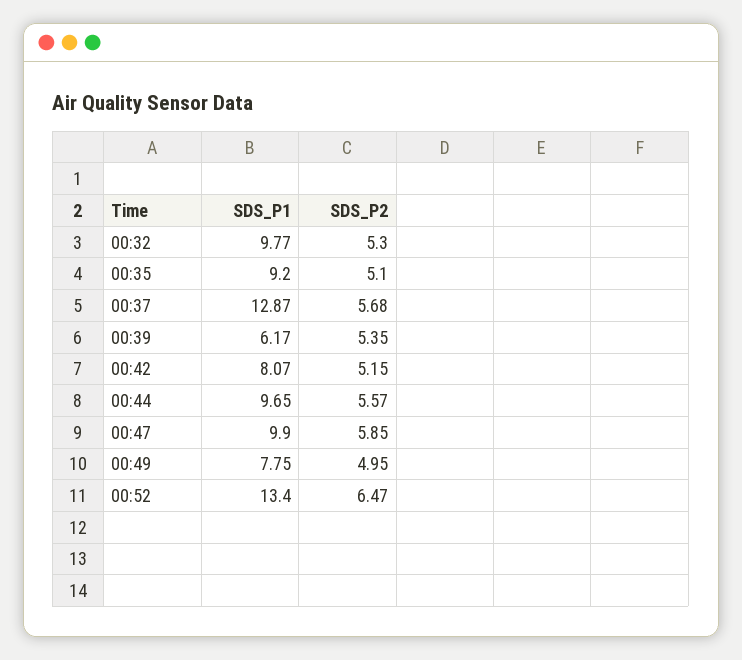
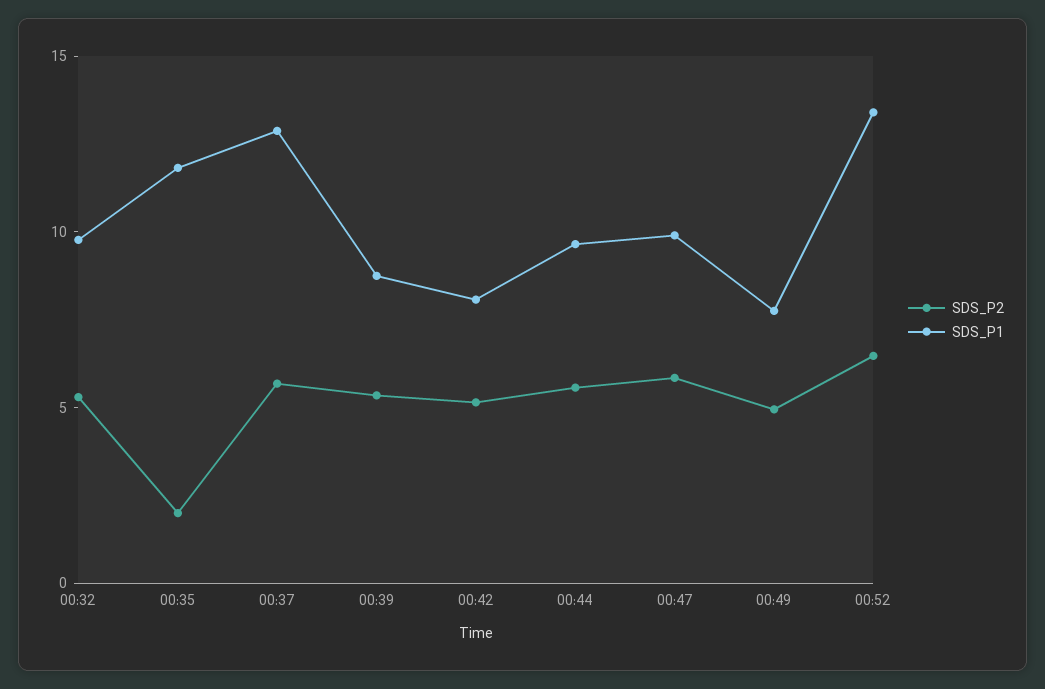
  {
    "SDS_P1": {
      "00:32": 9.77,
-     "00:35": 9.2,
+     "00:35": 12,
      "00:37": 12.87,
-     "00:39": 6.17,
+     "00:39": 9,
      "00:42": 8.07,
      "00:44": 9.65,
      "00:47": 9.9,
      "00:49": 7.75,
      "00:52": 13.4
    },
    "SDS_P2": {
      "00:32": 5.3,
-     "00:35": 5.1,
+     "00:35": 2,
      "00:37": 5.68,
      "00:39": 5.35,
      "00:42": 5.15,
      "00:44": 5.57,
      "00:47": 5.85,
      "00:49": 4.95,
      "00:52": 6.47
    }
  }

